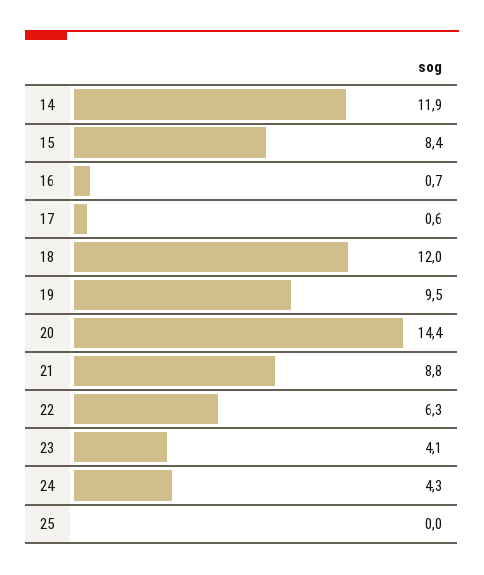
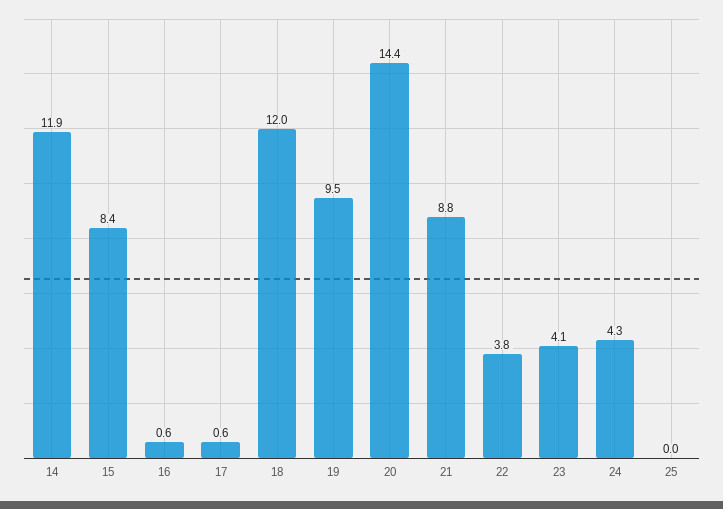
  {
    "14": 11.9,
    "15": 8.4,
-   "16": 0.7,
+   "16": 0.6,
    "17": 0.6,
    "18": 12,
    "19": 9.5,
    "20": 14.4,
    "21": 8.8,
-   "22": 6.3,
+   "22": 3.8,
    "23": 4.1,
    "24": 4.3,
    "25": 0
  }

